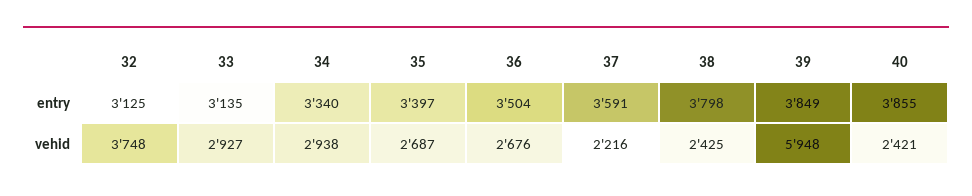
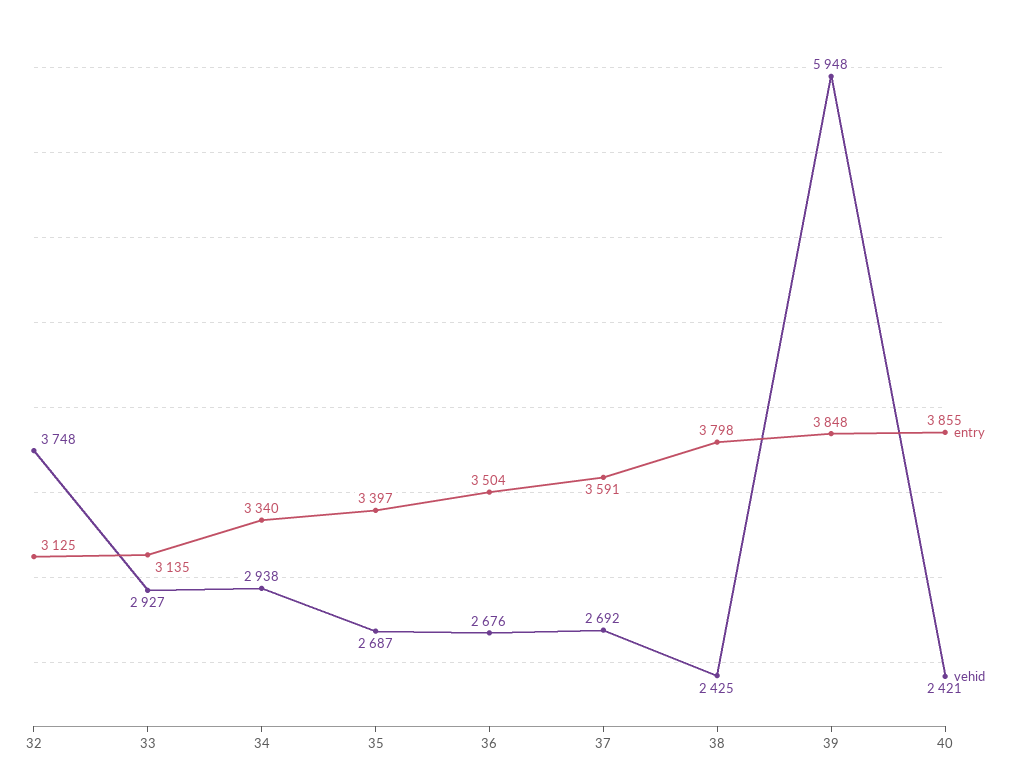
  {
    "entry": {
      "32": 3125,
      "33": 3135,
      "34": 3340,
      "35": 3397,
      "36": 3504,
      "37": 3591,
      "38": 3798,
-     "39": 3849,
+     "39": 3848,
      "40": 3855
    },
    "vehid": {
      "32": 3748,
      "33": 2927,
      "34": 2938,
      "35": 2687,
      "36": 2676,
-     "37": 2216,
+     "37": 2692,
      "38": 2425,
      "39": 5948,
      "40": 2421
    }
  }

